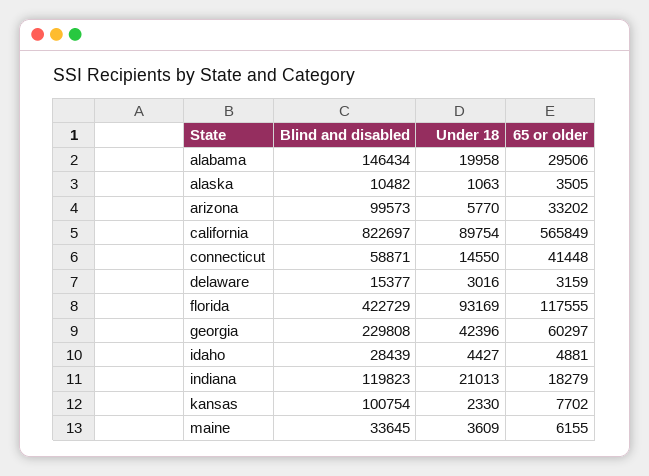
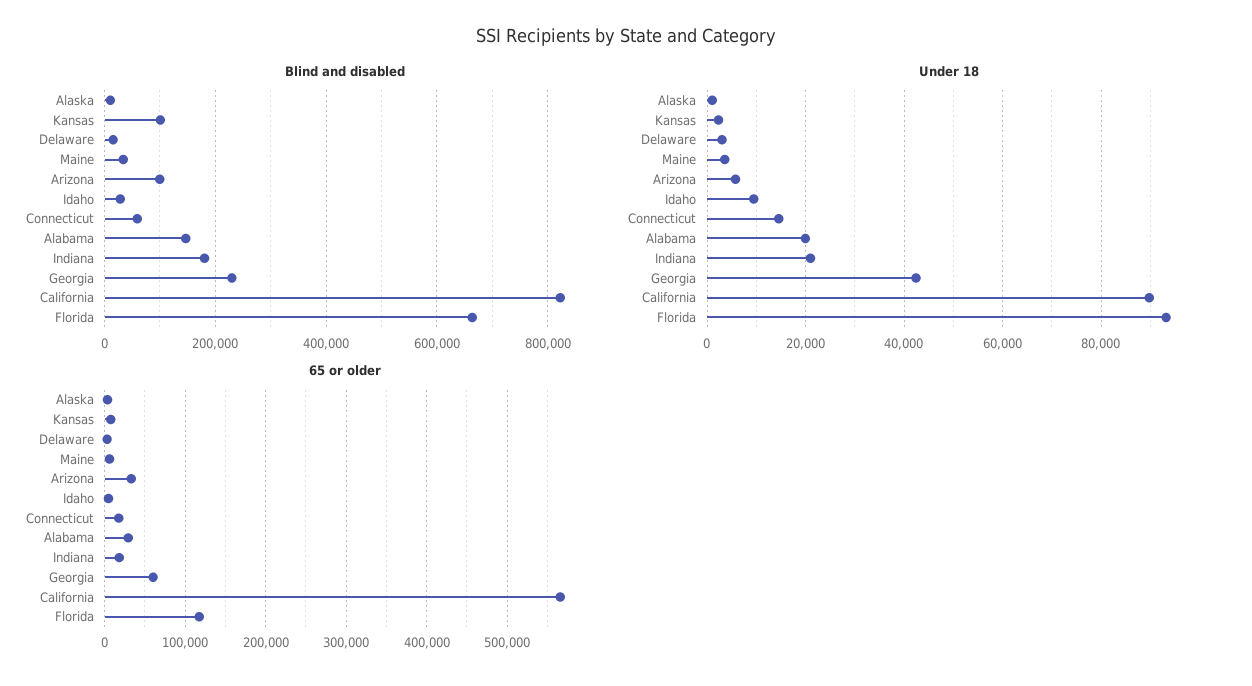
  {
    "Blind and disabled": {
      "alabama": 146434,
      "alaska": 10482,
      "arizona": 99573,
      "california": 822697,
      "connecticut": 58871,
      "delaware": 15377,
-     "florida": 422729,
+     "florida": 660000,
      "georgia": 229808,
      "idaho": 28439,
-     "indiana": 119823,
+     "indiana": 180000,
      "kansas": 100754,
      "maine": 33645
    },
    "Under 18": {
      "alabama": 19958,
      "alaska": 1063,
      "arizona": 5770,
      "california": 89754,
      "connecticut": 14550,
      "delaware": 3016,
      "florida": 93169,
      "georgia": 42396,
-     "idaho": 4427,
+     "idaho": 10000,
      "indiana": 21013,
      "kansas": 2330,
      "maine": 3609
    },
    "65 or older": {
      "alabama": 29506,
      "alaska": 3505,
      "arizona": 33202,
      "california": 565849,
-     "connecticut": 41448,
+     "connecticut": 20000,
      "delaware": 3159,
      "florida": 117555,
      "georgia": 60297,
      "idaho": 4881,
      "indiana": 18279,
      "kansas": 7702,
      "maine": 6155
    }
  }

